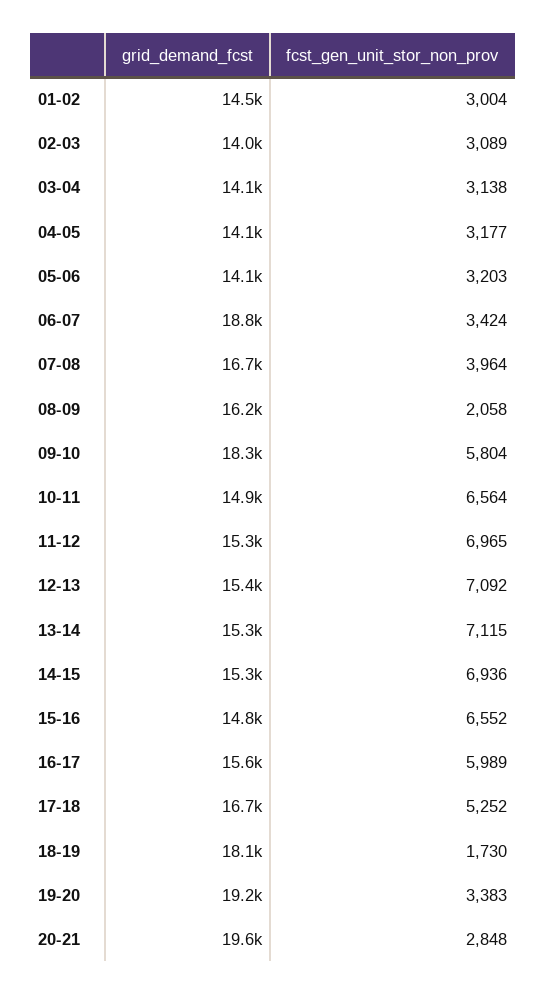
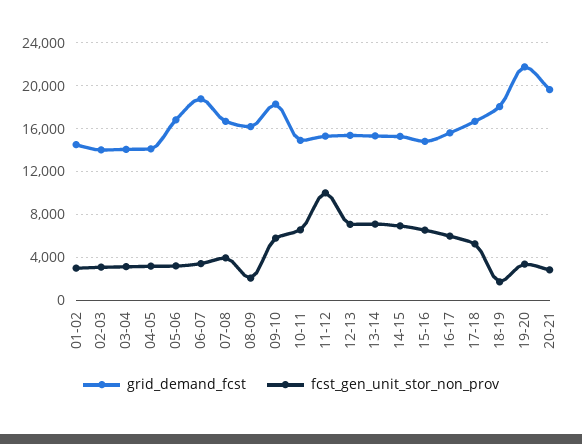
  {
    "grid_demand_fcst": {
      "01-02": 14500,
      "02-03": 14000,
      "03-04": 14100,
      "04-05": 14100,
-     "05-06": 14100,
+     "05-06": 17000,
      "06-07": 18800,
      "07-08": 16700,
      "08-09": 16200,
      "09-10": 18300,
      "10-11": 14900,
      "11-12": 15300,
      "12-13": 15400,
      "13-14": 15300,
      "14-15": 15300,
      "15-16": 14800,
      "16-17": 15600,
      "17-18": 16700,
      "18-19": 18100,
-     "19-20": 19200,
+     "19-20": 22000,
      "20-21": 19600
    },
    "fcst_gen_unit_stor_non_prov": {
      "01-02": 3004,
      "02-03": 3089,
      "03-04": 3138,
      "04-05": 3177,
      "05-06": 3203,
      "06-07": 3424,
      "07-08": 3964,
      "08-09": 2058,
      "09-10": 5804,
      "10-11": 6564,
-     "11-12": 6965,
+     "11-12": 10000,
      "12-13": 7092,
      "13-14": 7115,
      "14-15": 6936,
      "15-16": 6552,
      "16-17": 5989,
      "17-18": 5252,
      "18-19": 1730,
      "19-20": 3383,
      "20-21": 2848
    }
  }

